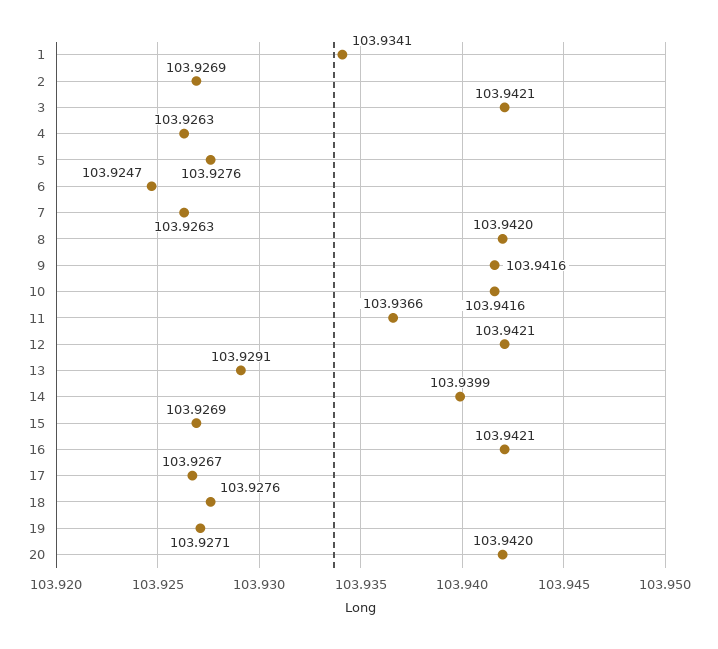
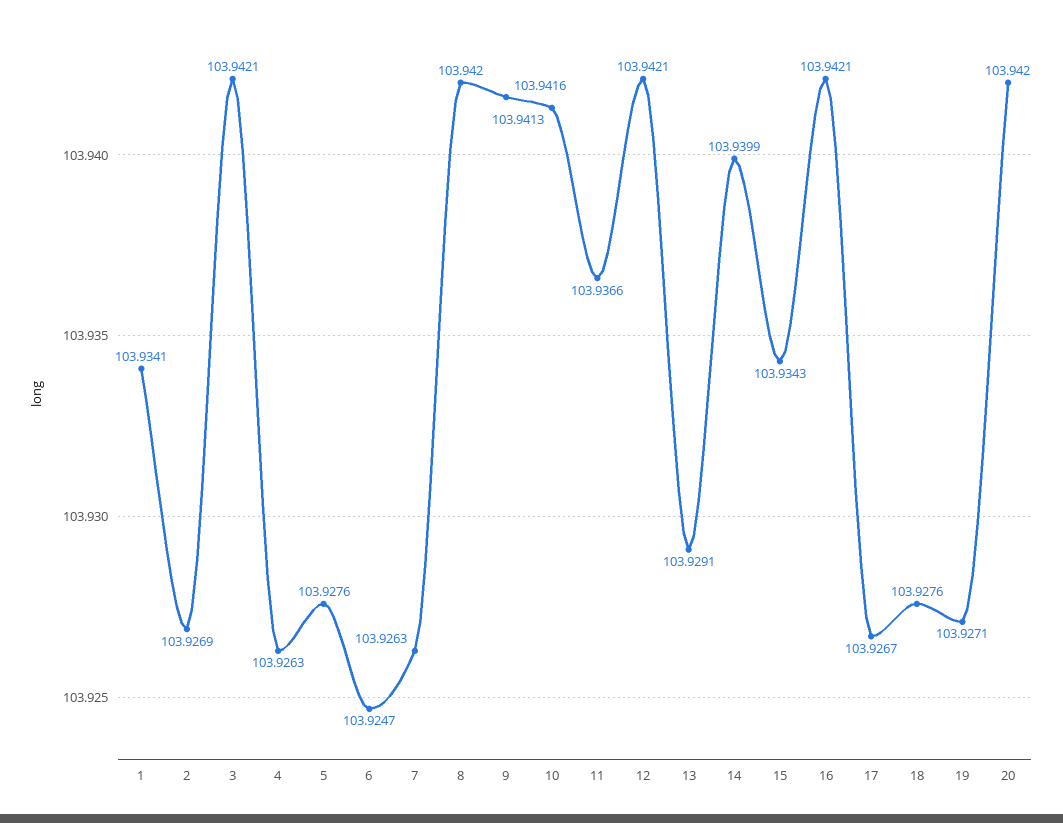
  {
    "1": 103.9341,
    "2": 103.9269,
    "3": 103.9421,
    "4": 103.9263,
    "5": 103.9276,
    "6": 103.9247,
    "7": 103.9263,
    "8": 103.942,
    "9": 103.9416,
-   "10": 103.9416,
+   "10": 103.9413,
    "11": 103.9366,
    "12": 103.9421,
    "13": 103.9291,
    "14": 103.9399,
-   "15": 103.9269,
+   "15": 103.9343,
    "16": 103.9421,
    "17": 103.9267,
    "18": 103.9276,
    "19": 103.9271,
    "20": 103.942
  }

